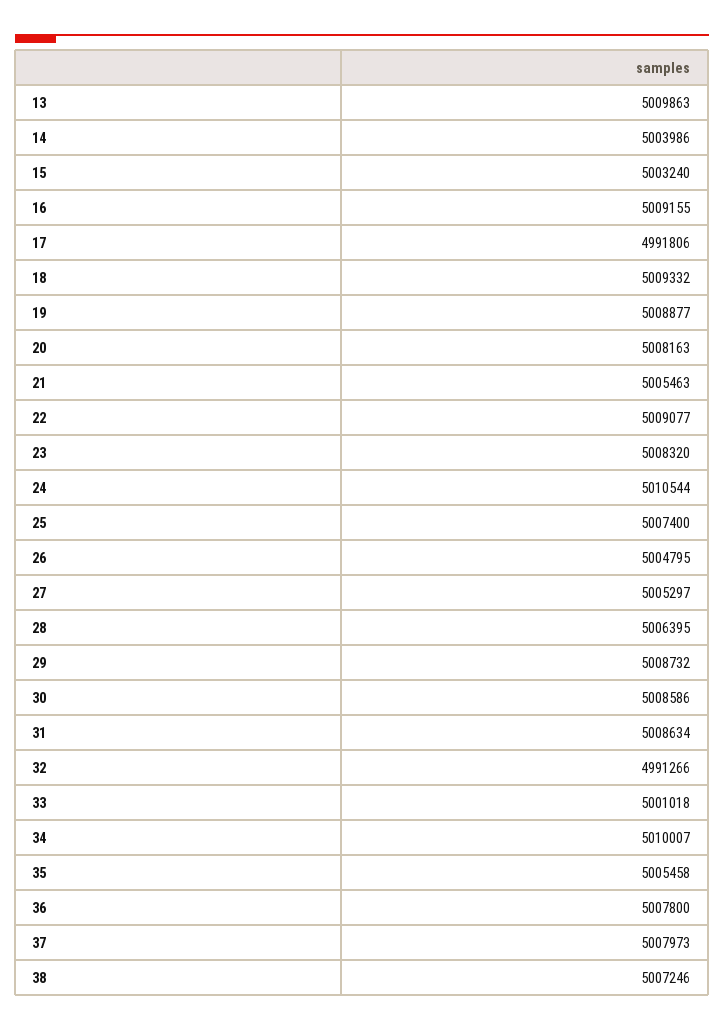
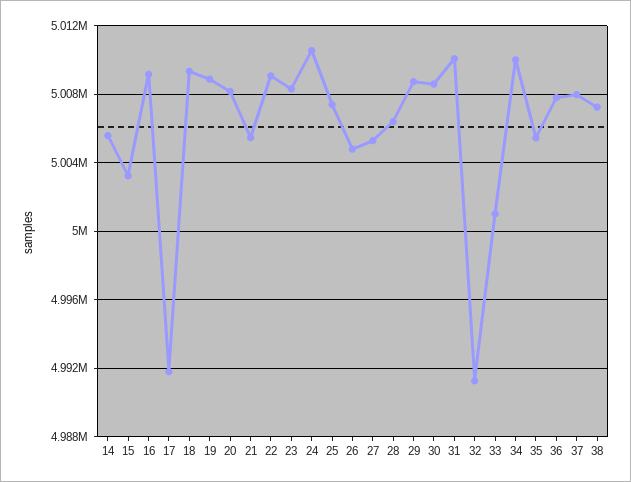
  {
-   "13": 5009863,
-   "14": 5003986,
+   "14": 5005500,
    "15": 5003240,
    "16": 5009155,
    "17": 4991806,
    "18": 5009332,
    "19": 5008877,
    "20": 5008163,
    "21": 5005463,
    "22": 5009077,
    "23": 5008320,
    "24": 5010544,
    "25": 5007400,
    "26": 5004795,
    "27": 5005297,
    "28": 5006395,
    "29": 5008732,
    "30": 5008586,
-   "31": 5008634,
+   "31": 5010000,
    "32": 4991266,
    "33": 5001018,
    "34": 5010007,
    "35": 5005458,
    "36": 5007800,
    "37": 5007973,
    "38": 5007246
  }

